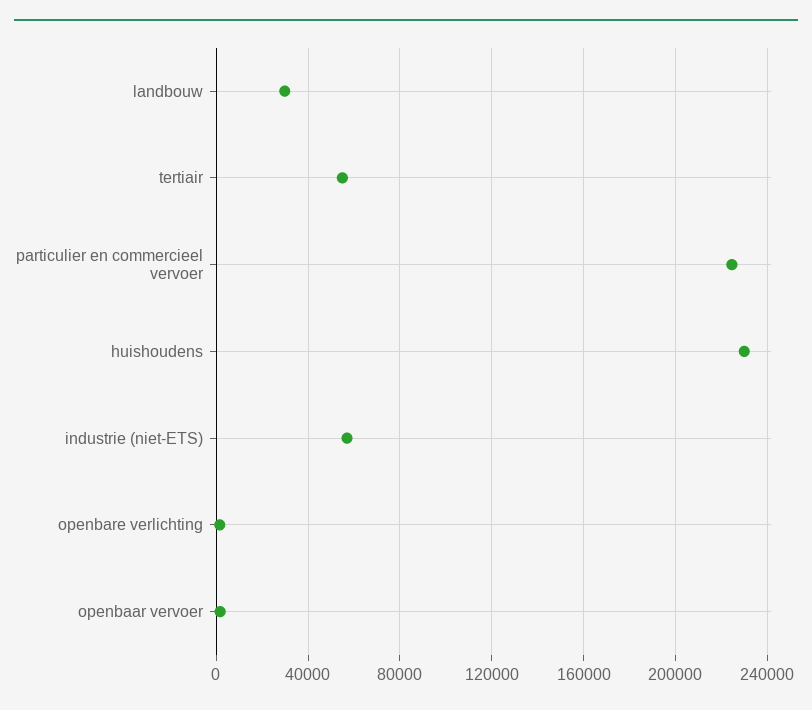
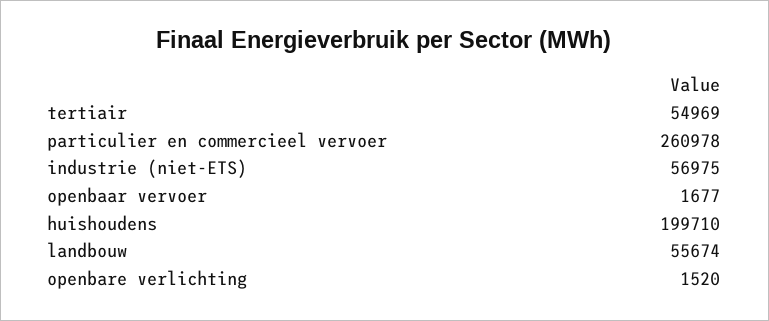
  {
-   "landbouw": 30000,
+   "landbouw": 55674,
    "tertiair": 54969,
-   "particulier en commercieel vervoer": 225000,
+   "particulier en commercieel vervoer": 260978,
-   "huishoudens": 230000,
+   "huishoudens": 199710,
    "industrie (niet-ETS)": 56975,
    "openbare verlichting": 1520,
    "openbaar vervoer": 1677
  }

